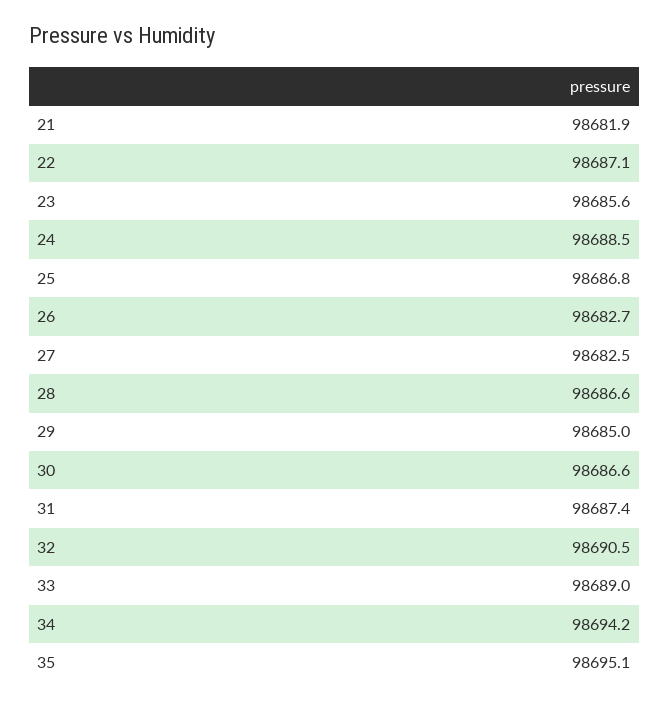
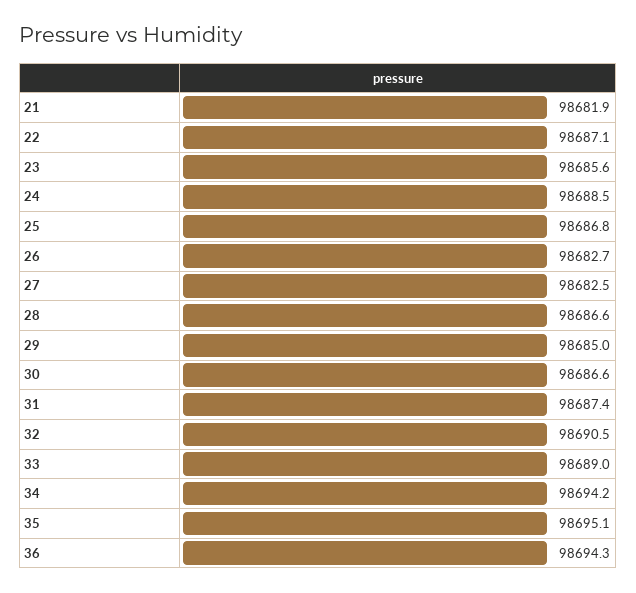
  {
    "21": 98681.9,
    "22": 98687.1,
    "23": 98685.6,
    "24": 98688.5,
    "25": 98686.8,
    "26": 98682.7,
    "27": 98682.5,
    "28": 98686.6,
    "29": 98685,
    "30": 98686.6,
    "31": 98687.4,
    "32": 98690.5,
    "33": 98689,
    "34": 98694.2,
-   "35": 98695.1
+   "35": 98695.1,
+   "36": 98694.3
  }

